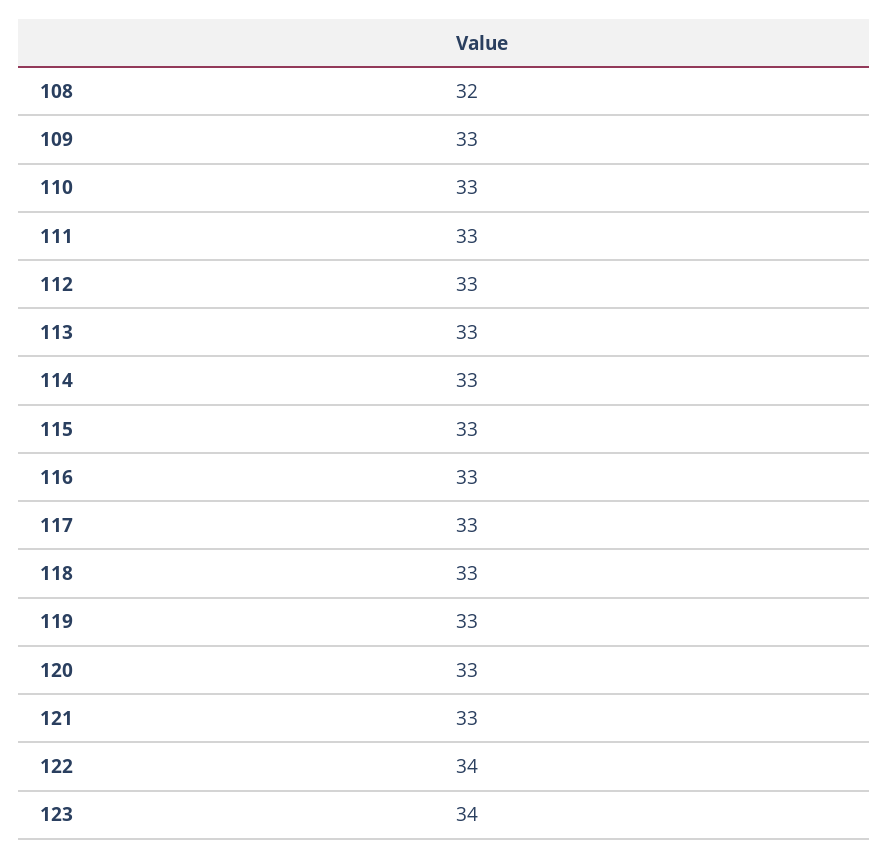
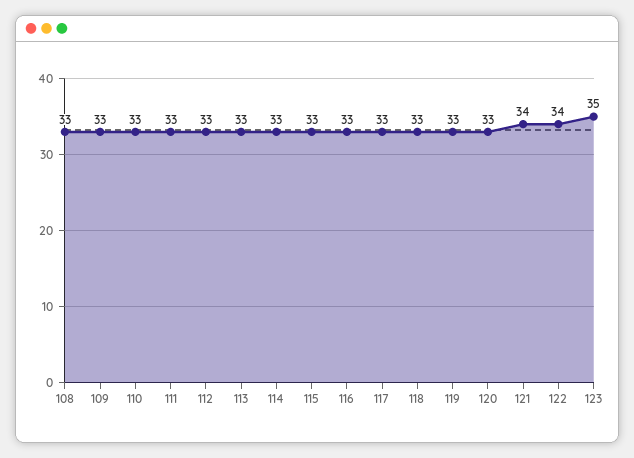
  {
-   "108": 32,
+   "108": 33,
    "109": 33,
    "110": 33,
    "111": 33,
    "112": 33,
    "113": 33,
    "114": 33,
    "115": 33,
    "116": 33,
    "117": 33,
    "118": 33,
    "119": 33,
    "120": 33,
-   "121": 33,
+   "121": 34,
    "122": 34,
-   "123": 34
+   "123": 35
  }

